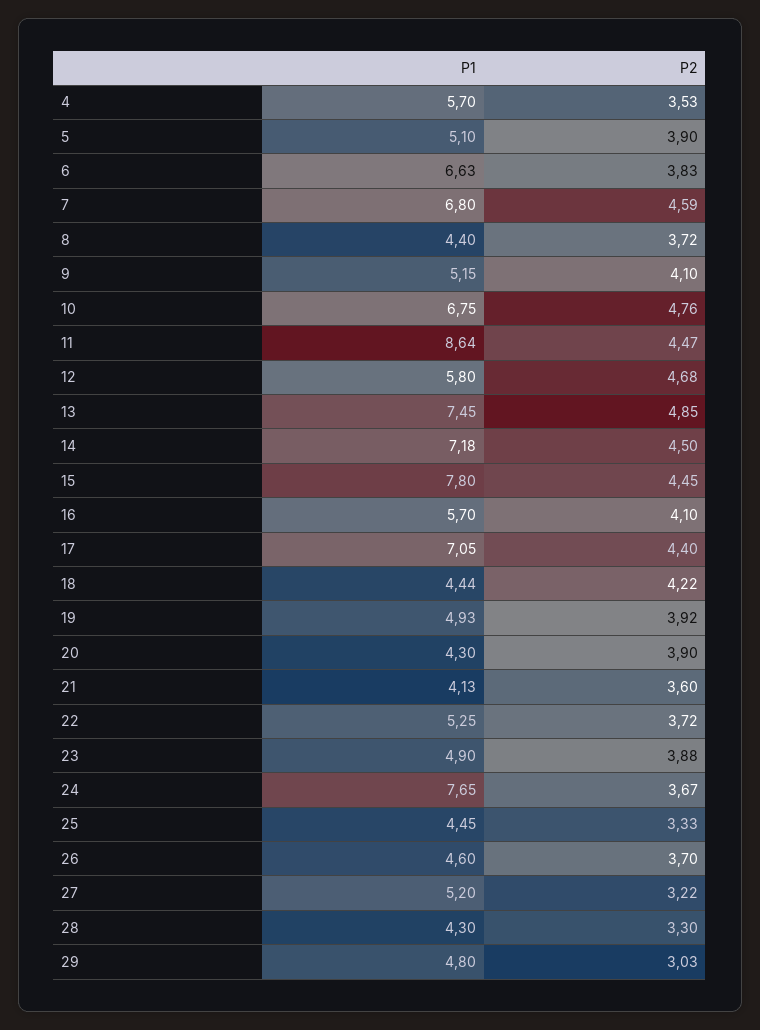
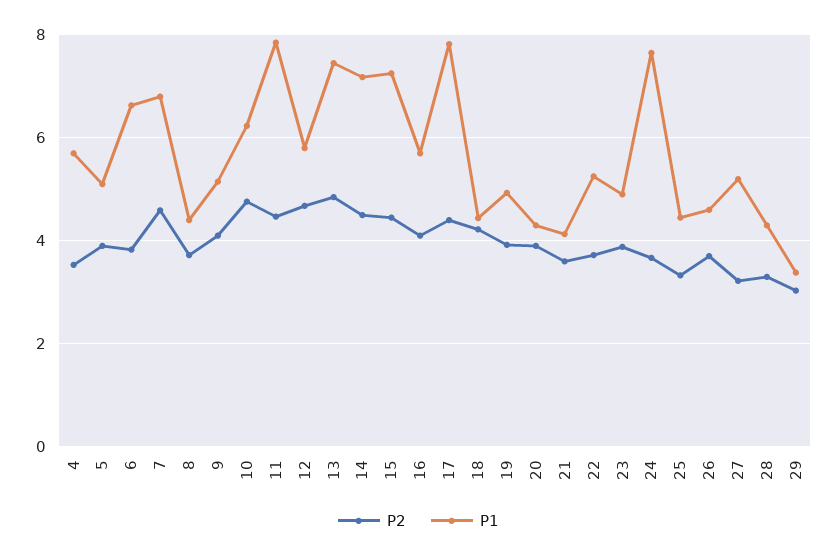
  {
    "P1": {
      "4": 5.7,
      "5": 5.1,
      "6": 6.63,
      "7": 6.8,
      "8": 4.4,
      "9": 5.15,
-     "10": 6.75,
+     "10": 6.2,
-     "11": 8.64,
+     "11": 7.8,
      "12": 5.8,
      "13": 7.45,
      "14": 7.18,
-     "15": 7.8,
+     "15": 7.2,
      "16": 5.7,
-     "17": 7.05,
+     "17": 7.8,
      "18": 4.44,
      "19": 4.93,
      "20": 4.3,
      "21": 4.13,
      "22": 5.25,
      "23": 4.9,
      "24": 7.65,
      "25": 4.45,
      "26": 4.6,
      "27": 5.2,
      "28": 4.3,
-     "29": 4.8
+     "29": 3.4
    },
    "P2": {
      "4": 3.53,
      "5": 3.9,
      "6": 3.83,
      "7": 4.59,
      "8": 3.72,
      "9": 4.1,
      "10": 4.76,
      "11": 4.47,
      "12": 4.68,
      "13": 4.85,
      "14": 4.5,
      "15": 4.45,
      "16": 4.1,
      "17": 4.4,
      "18": 4.22,
      "19": 3.92,
      "20": 3.9,
      "21": 3.6,
      "22": 3.72,
      "23": 3.88,
      "24": 3.67,
      "25": 3.33,
      "26": 3.7,
      "27": 3.22,
      "28": 3.3,
      "29": 3.03
    }
  }

